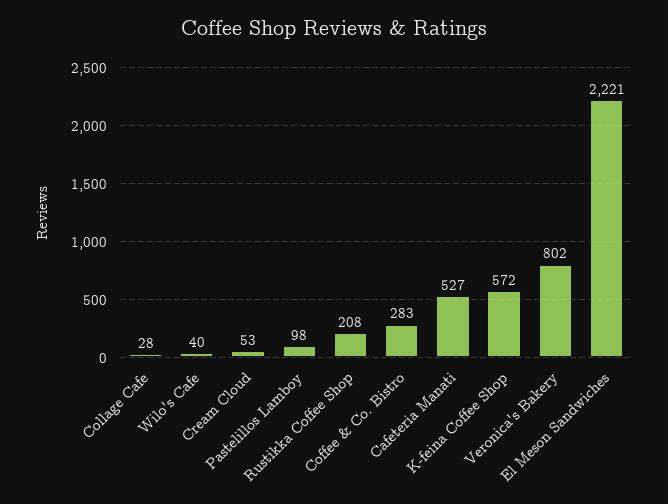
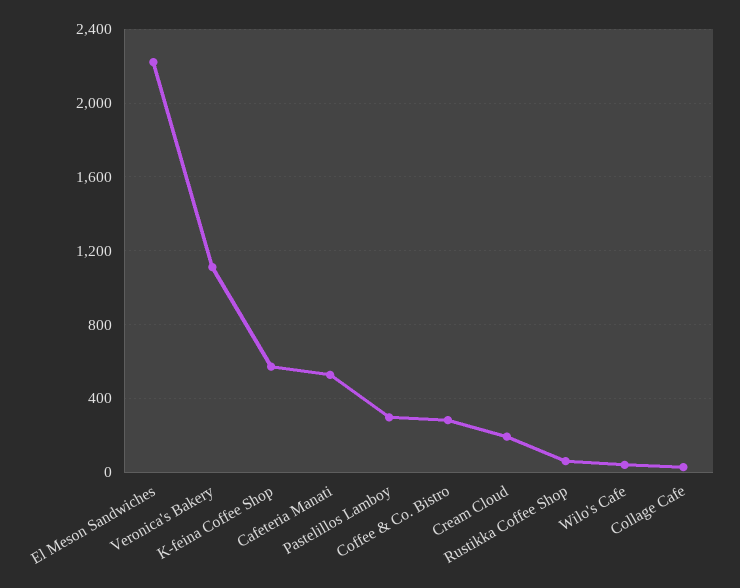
  {
    "Collage Cafe": 28,
    "Wilo's Cafe": 40,
-   "Cream Cloud": 53,
+   "Cream Cloud": 200,
-   "Pastelillos Lamboy": 98,
+   "Pastelillos Lamboy": 300,
-   "Rustikka Coffee Shop": 208,
+   "Rustikka Coffee Shop": 50,
    "Coffee & Co. Bistro": 283,
    "Cafeteria Manati": 527,
    "K-feina Coffee Shop": 572,
-   "Veronica's Bakery": 802,
+   "Veronica's Bakery": 1100,
    "El Meson Sandwiches": 2221
  }

